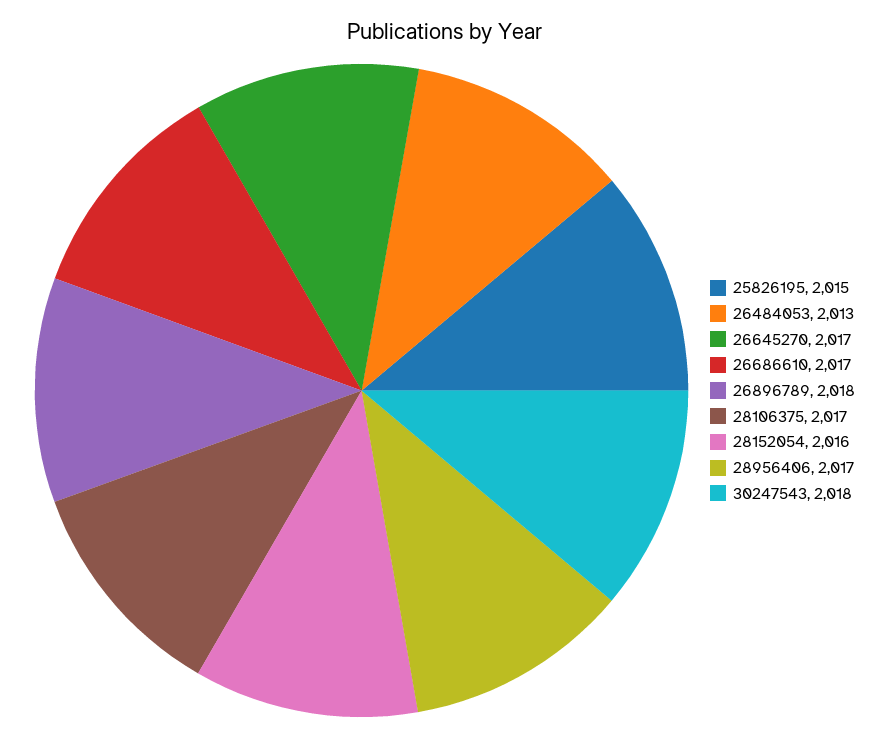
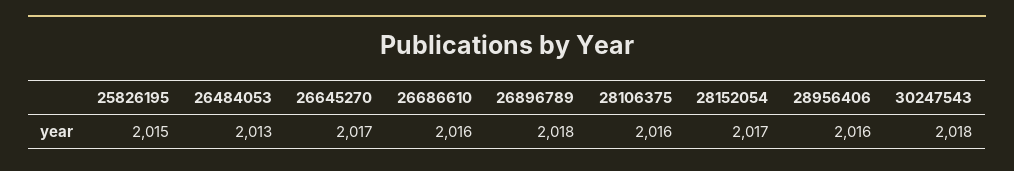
  {
    "25826195": 2015,
    "26484053": 2013,
    "26645270": 2017,
-   "26686610": 2017,
+   "26686610": 2016,
    "26896789": 2018,
-   "28106375": 2017,
+   "28106375": 2016,
-   "28152054": 2016,
+   "28152054": 2017,
-   "28956406": 2017,
+   "28956406": 2016,
    "30247543": 2018
  }

